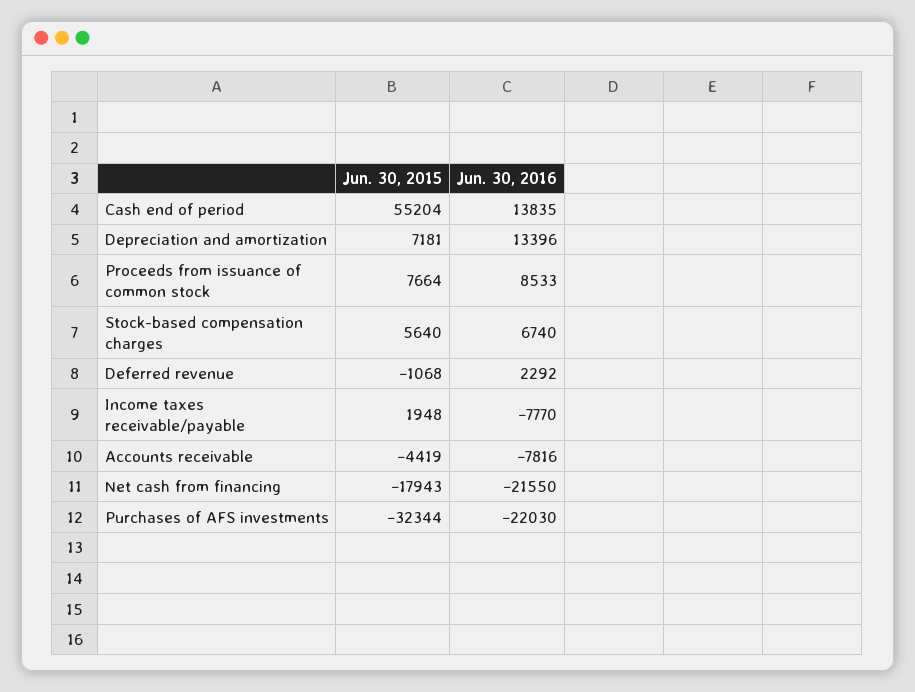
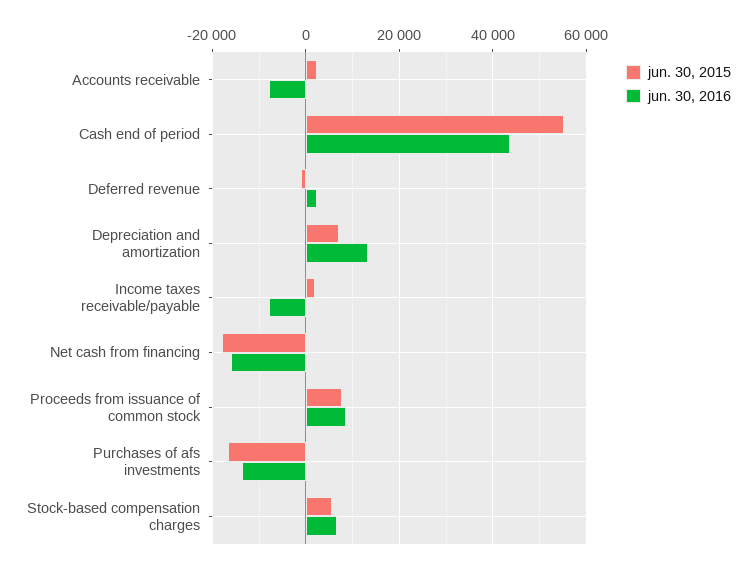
  {
    "Jun. 30, 2015": {
      "Cash end of period": 55204,
      "Depreciation and amortization": 7181,
      "Proceeds from issuance of common stock": 7664,
      "Stock-based compensation charges": 5640,
      "Deferred revenue": -1068,
      "Income taxes receivable/payable": 1948,
-     "Accounts receivable": -4419,
+     "Accounts receivable": 2000,
      "Net cash from financing": -17943,
-     "Purchases of AFS investments": -32344
+     "Purchases of AFS investments": -16000
    },
    "Jun. 30, 2016": {
-     "Cash end of period": 13835,
+     "Cash end of period": 44000,
      "Depreciation and amortization": 13396,
      "Proceeds from issuance of common stock": 8533,
      "Stock-based compensation charges": 6740,
      "Deferred revenue": 2292,
      "Income taxes receivable/payable": -7770,
      "Accounts receivable": -7816,
-     "Net cash from financing": -21550,
+     "Net cash from financing": -16000,
-     "Purchases of AFS investments": -22030
+     "Purchases of AFS investments": -14000
    }
  }

